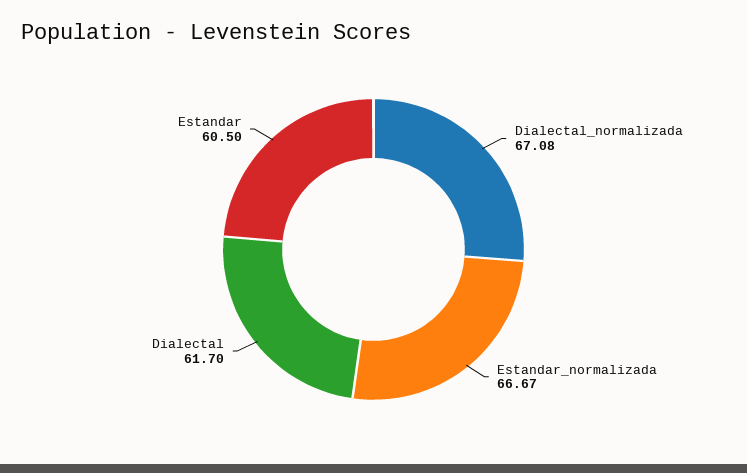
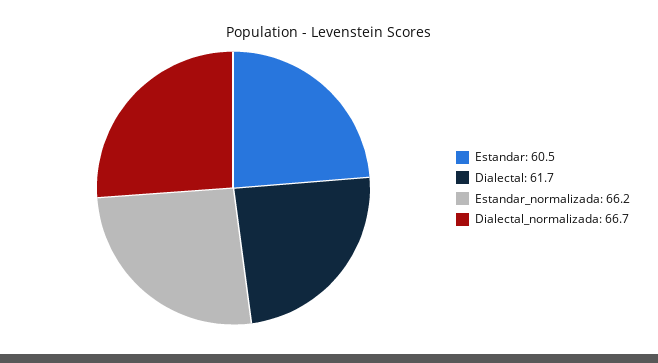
  {
-   "Dialectal_normalizada": 67.08,
+   "Dialectal_normalizada": 66.7,
-   "Estandar_normalizada": 66.67,
+   "Estandar_normalizada": 66.2,
    "Dialectal": 61.7,
    "Estandar": 60.5
  }

